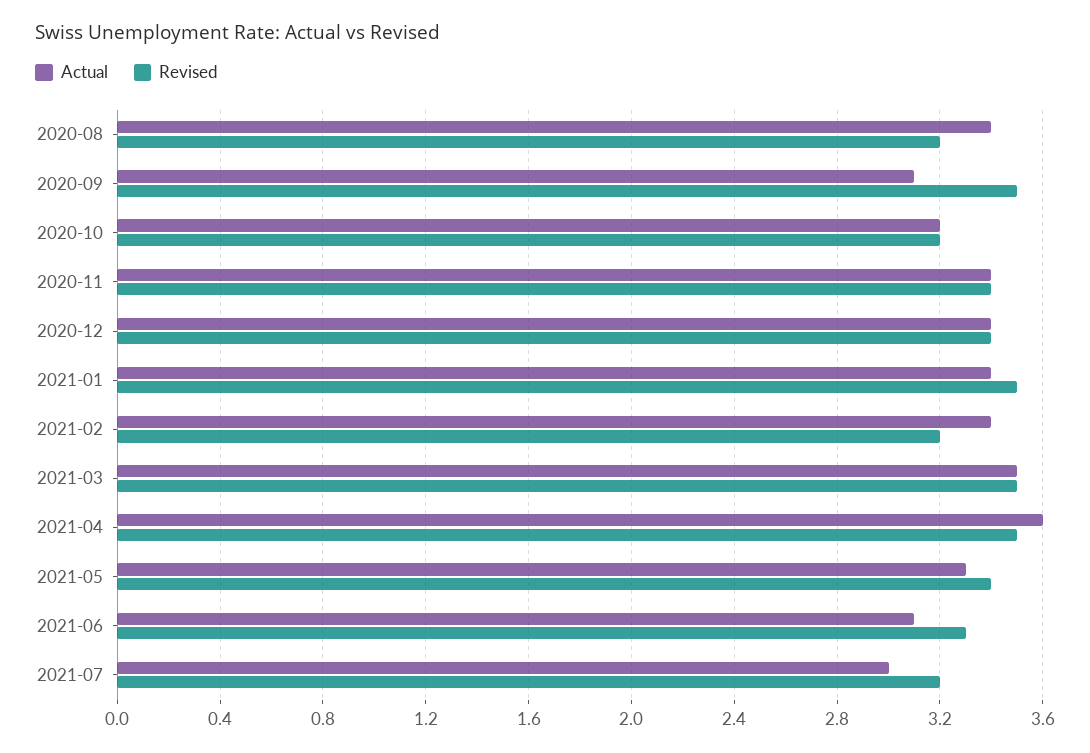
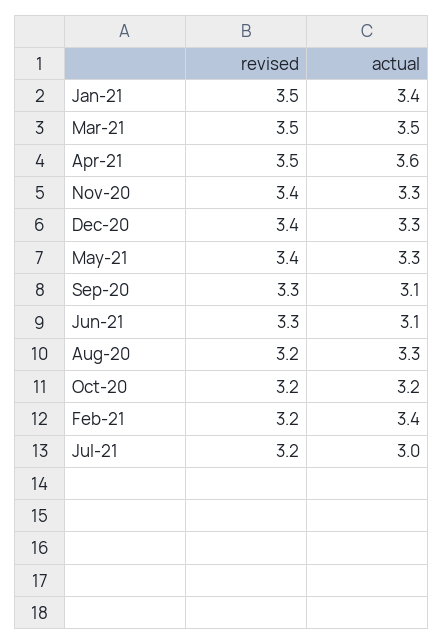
  {
    "Actual": {
-     "2020-08": 3.4,
+     "2020-08": 3.3,
      "2020-09": 3.1,
      "2020-10": 3.2,
-     "2020-11": 3.4,
+     "2020-11": 3.3,
-     "2020-12": 3.4,
+     "2020-12": 3.3,
      "2021-01": 3.4,
      "2021-02": 3.4,
      "2021-03": 3.5,
      "2021-04": 3.6,
      "2021-05": 3.3,
      "2021-06": 3.1,
      "2021-07": 3
    },
    "Revised": {
      "2020-08": 3.2,
-     "2020-09": 3.5,
+     "2020-09": 3.3,
      "2020-10": 3.2,
      "2020-11": 3.4,
      "2020-12": 3.4,
      "2021-01": 3.5,
      "2021-02": 3.2,
      "2021-03": 3.5,
      "2021-04": 3.5,
      "2021-05": 3.4,
      "2021-06": 3.3,
      "2021-07": 3.2
    }
  }

